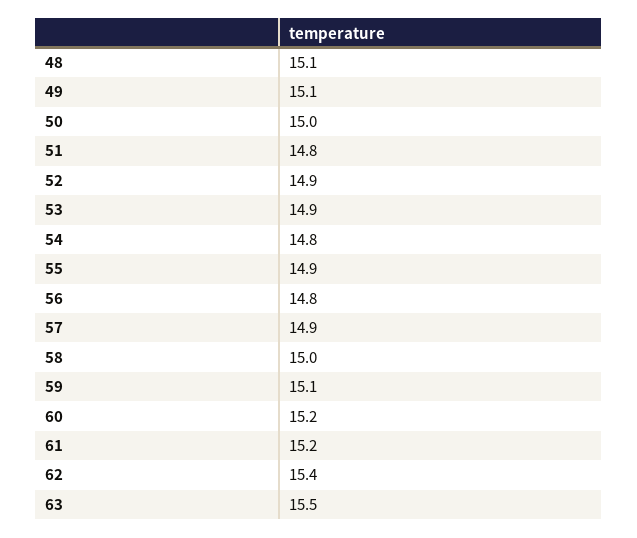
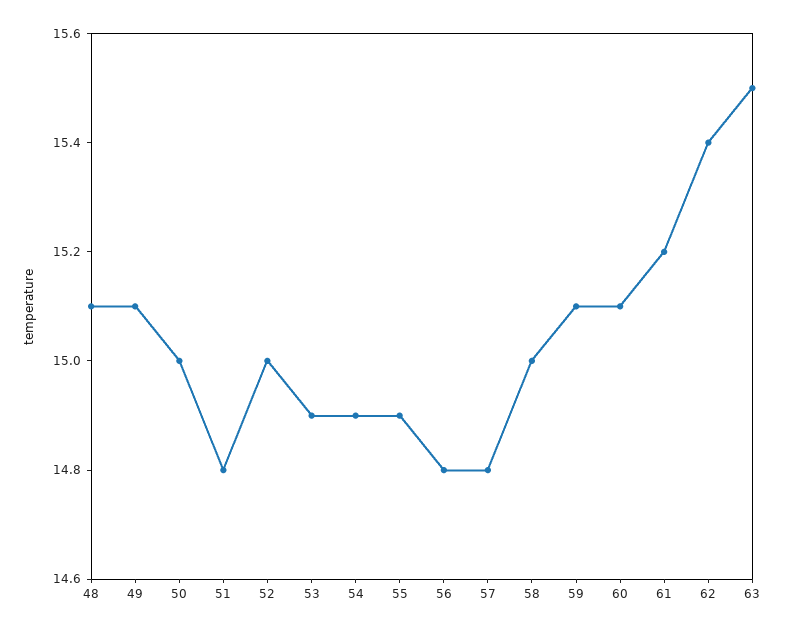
  {
    "48": 15.1,
    "49": 15.1,
    "50": 15,
    "51": 14.8,
-   "52": 14.9,
+   "52": 15,
    "53": 14.9,
-   "54": 14.8,
+   "54": 14.9,
    "55": 14.9,
    "56": 14.8,
-   "57": 14.9,
+   "57": 14.8,
    "58": 15,
    "59": 15.1,
-   "60": 15.2,
+   "60": 15.1,
    "61": 15.2,
    "62": 15.4,
    "63": 15.5
  }

